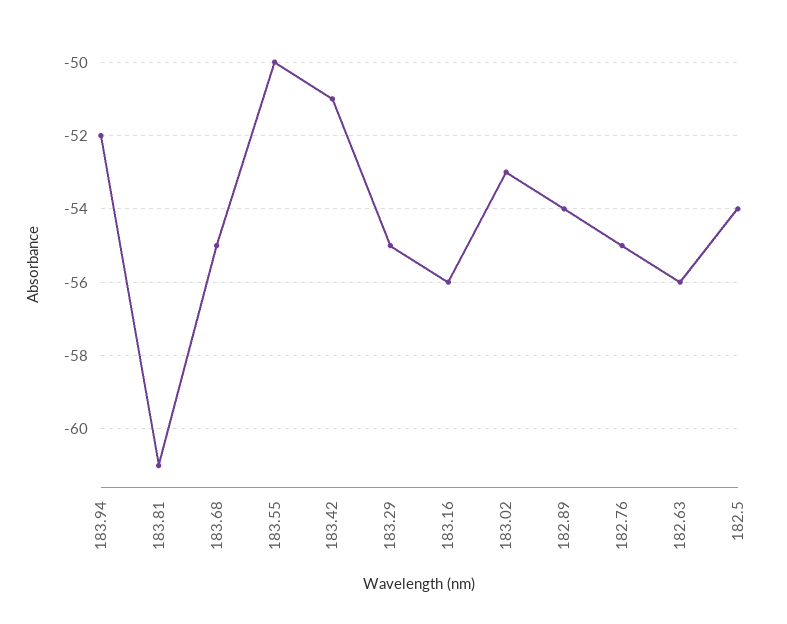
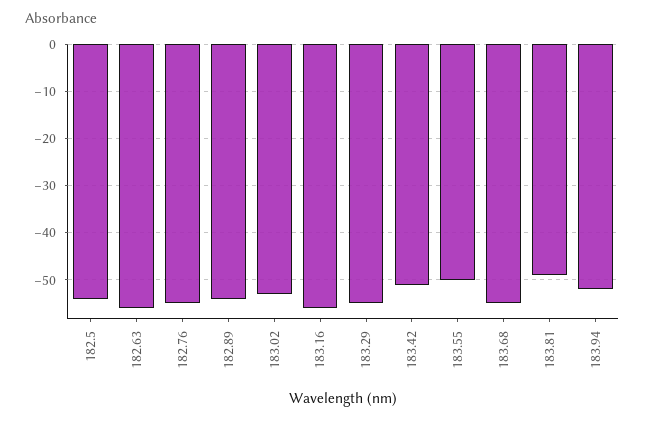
  {
    "183.94": -52,
-   "183.81": -61,
+   "183.81": -50,
    "183.68": -55,
    "183.55": -50,
    "183.42": -51,
    "183.29": -55,
    "183.16": -56,
    "183.02": -53,
    "182.89": -54,
    "182.76": -55,
    "182.63": -56,
    "182.5": -54
  }

